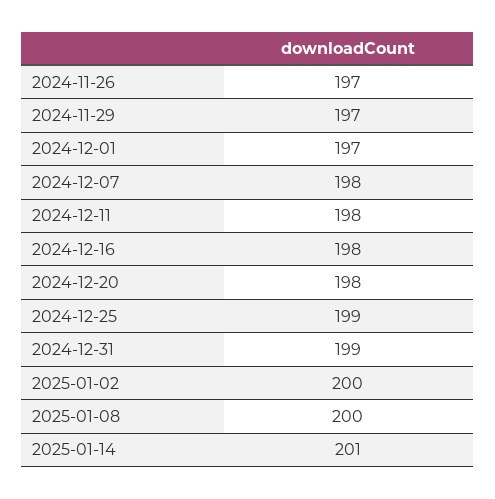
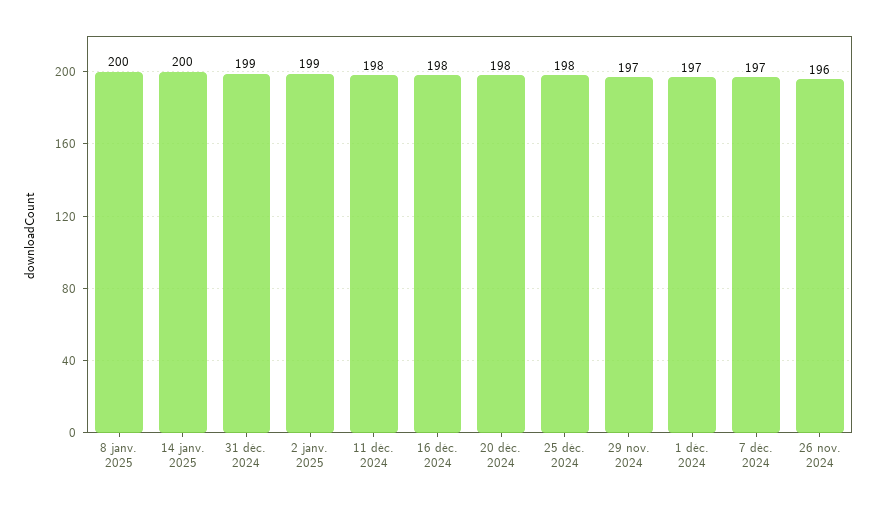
  {
-   "2024-11-26": 197,
+   "2024-11-26": 196,
    "2024-11-29": 197,
    "2024-12-01": 197,
-   "2024-12-07": 198,
+   "2024-12-07": 197,
    "2024-12-11": 198,
    "2024-12-16": 198,
    "2024-12-20": 198,
-   "2024-12-25": 199,
+   "2024-12-25": 198,
    "2024-12-31": 199,
-   "2025-01-02": 200,
+   "2025-01-02": 199,
    "2025-01-08": 200,
-   "2025-01-14": 201
+   "2025-01-14": 200
  }

